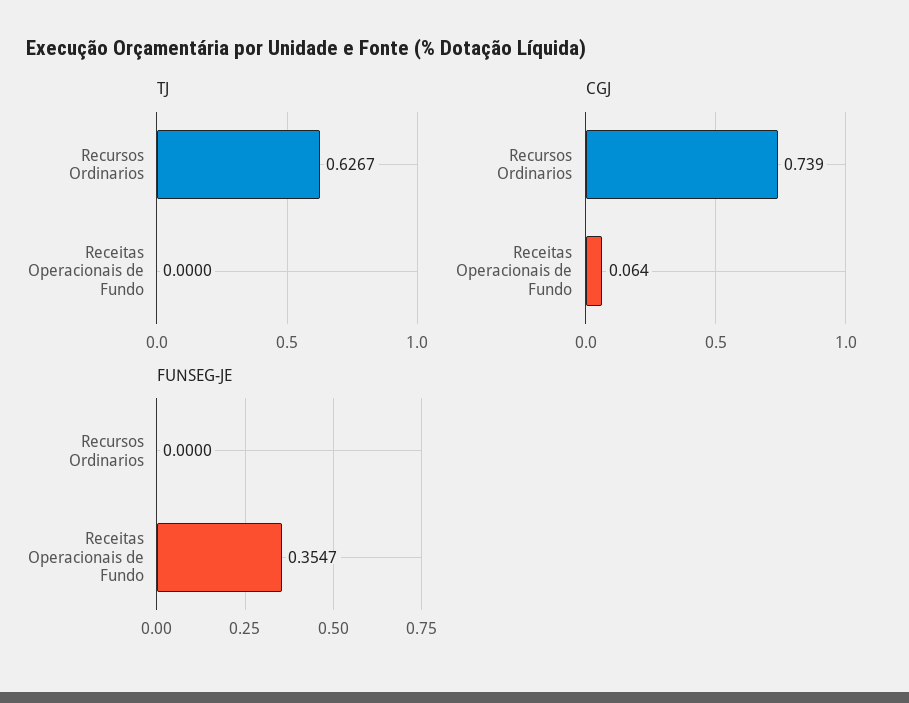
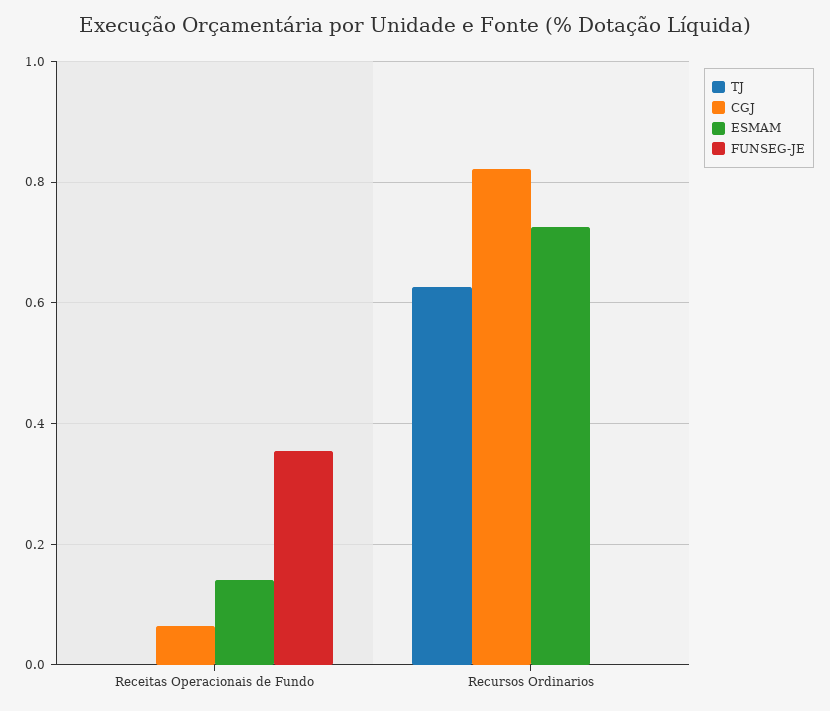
  {
    "TJ": {
      "Recursos Ordinarios": 0.6267,
      "Receitas Operacionais de Fundo": 0
    },
    "CGJ": {
-     "Recursos Ordinarios": 0.739,
+     "Recursos Ordinarios": 0.82,
      "Receitas Operacionais de Fundo": 0.064
    },
    "FUNSEG-JE": {
      "Recursos Ordinarios": 0,
      "Receitas Operacionais de Fundo": 0.3547
-   }
+   },
+   "ESMAM": {
+     "Receitas Operacionais de Fundo": 0.14,
+     "Recursos Ordinarios": 0.72
+   }
  }

